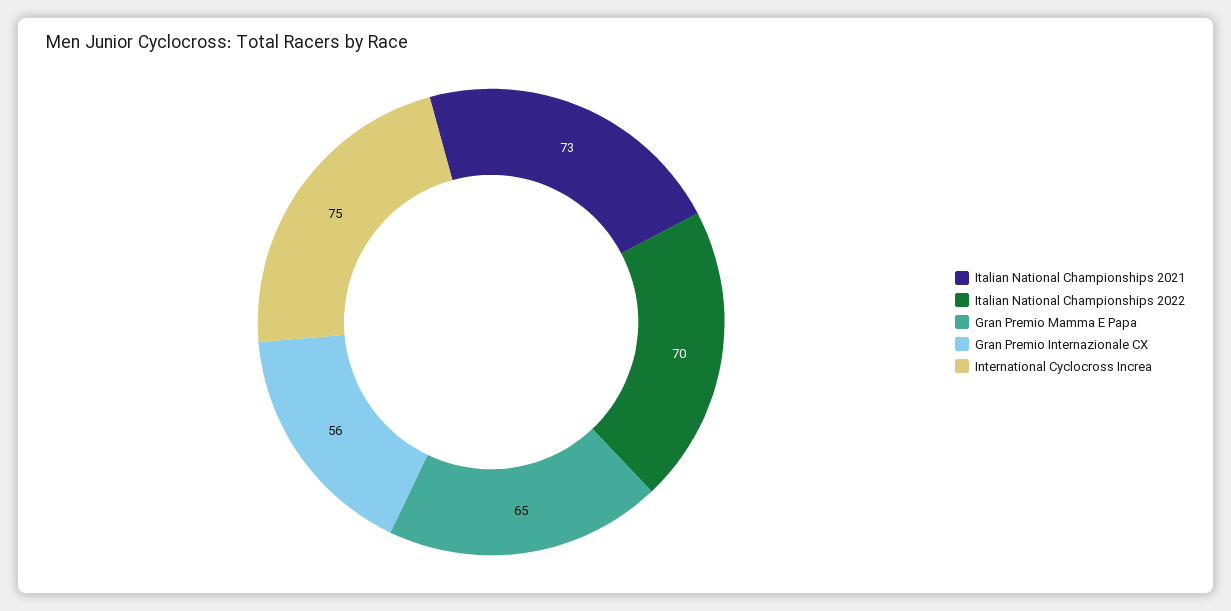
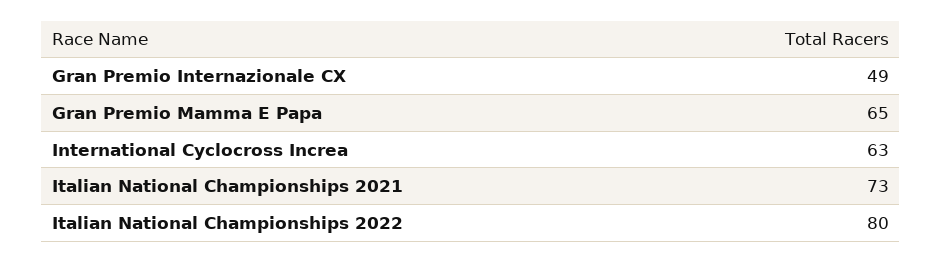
  {
    "Italian National Championships 2021": 73,
-   "Italian National Championships 2022": 70,
+   "Italian National Championships 2022": 80,
    "Gran Premio Mamma E Papa": 65,
-   "Gran Premio Internazionale CX": 56,
+   "Gran Premio Internazionale CX": 49,
-   "International Cyclocross Increa": 75
+   "International Cyclocross Increa": 63
  }

